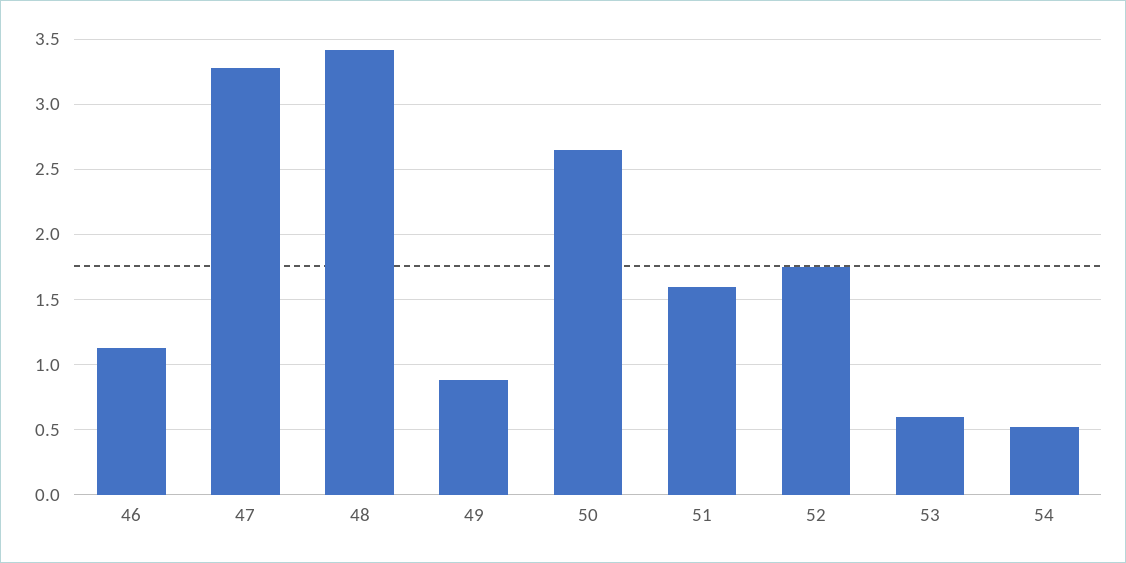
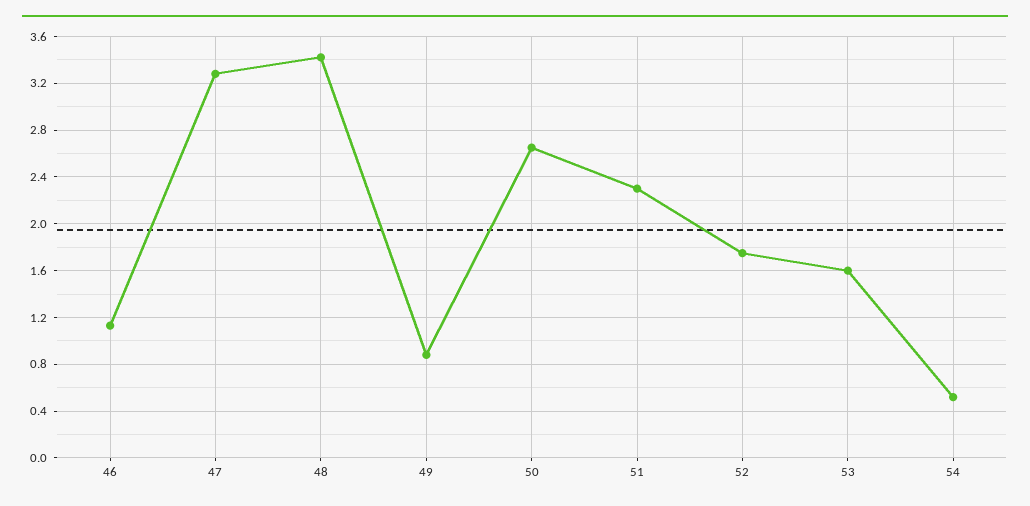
  {
    "46": 1.15,
    "47": 3.3,
    "48": 3.4,
    "49": 0.9,
    "50": 2.65,
-   "51": 1.6,
+   "51": 2.3,
    "52": 1.75,
-   "53": 0.6,
+   "53": 1.6,
    "54": 0.5
  }

